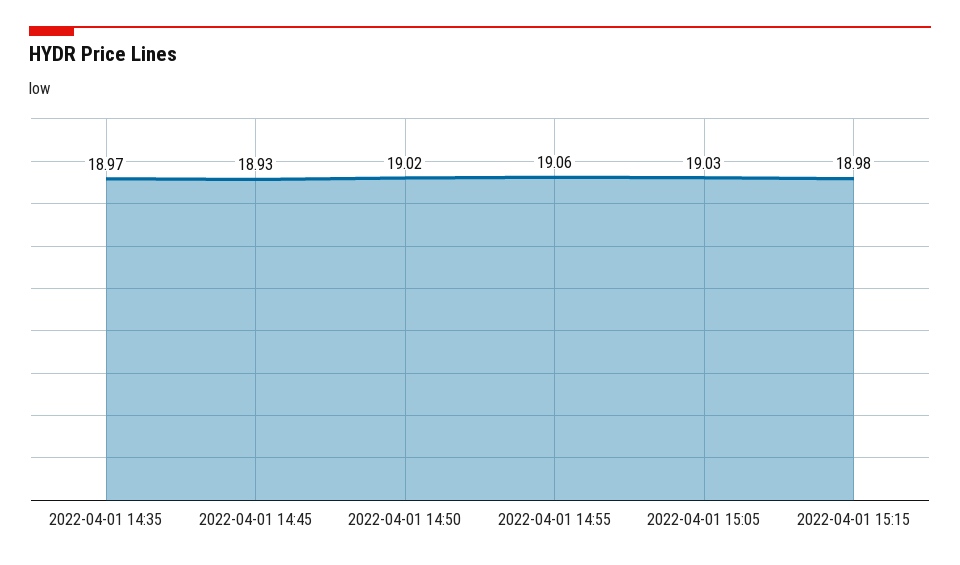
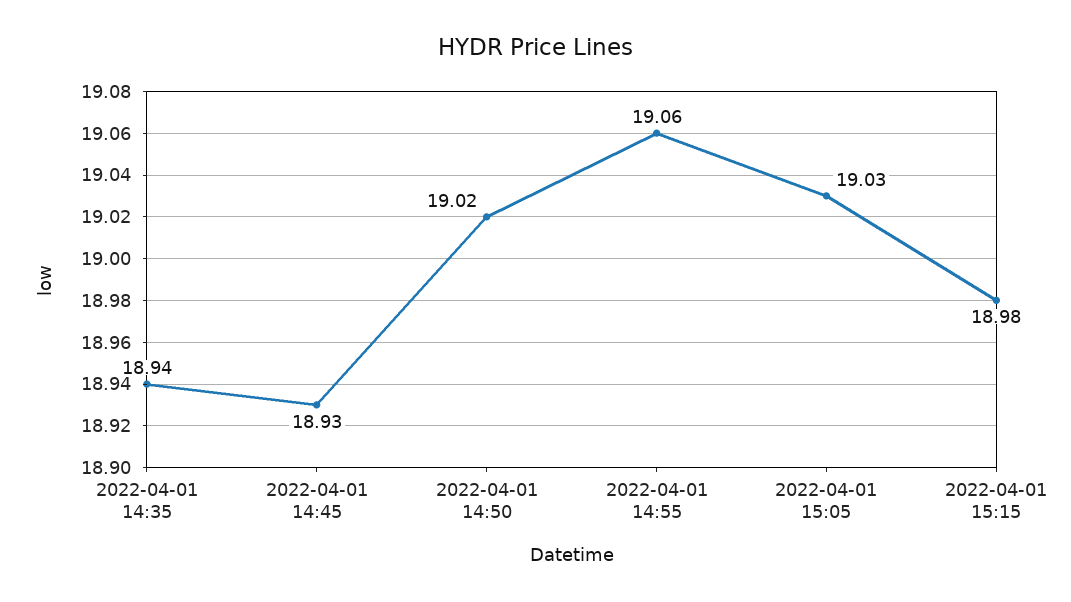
  {
-   "2022-04-01 14:35": 18.97,
+   "2022-04-01 14:35": 18.94,
    "2022-04-01 14:45": 18.93,
    "2022-04-01 14:50": 19.02,
    "2022-04-01 14:55": 19.06,
    "2022-04-01 15:05": 19.03,
    "2022-04-01 15:15": 18.98
  }

